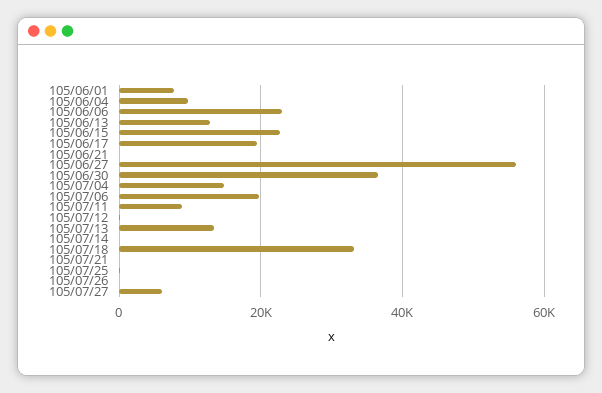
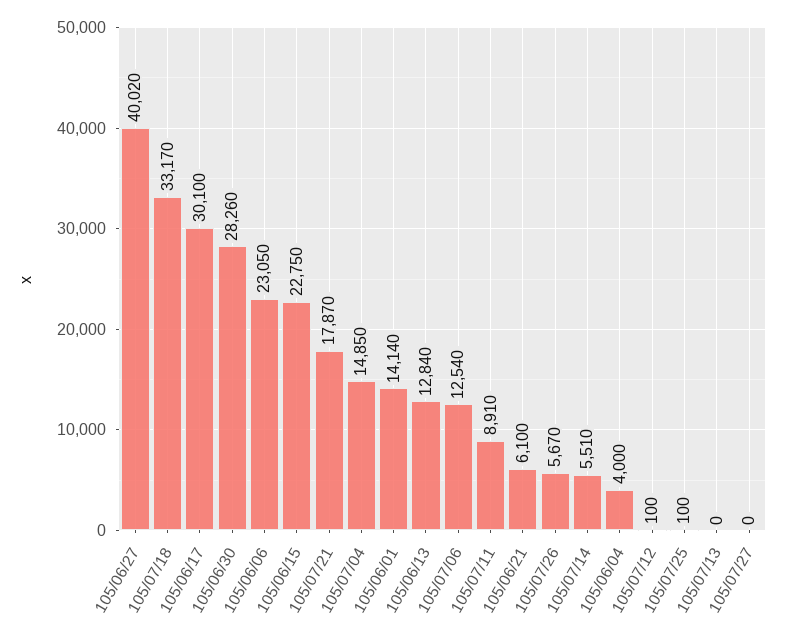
  {
-   "105/06/01": 8000,
+   "105/06/01": 14140,
-   "105/06/04": 10000,
+   "105/06/04": 4000,
    "105/06/06": 23050,
    "105/06/13": 12840,
    "105/06/15": 22750,
-   "105/06/17": 20000,
+   "105/06/17": 30100,
-   "105/06/21": 0,
+   "105/06/21": 6100,
-   "105/06/27": 56000,
+   "105/06/27": 40020,
-   "105/06/30": 36000,
+   "105/06/30": 28260,
    "105/07/04": 14850,
-   "105/07/06": 20000,
+   "105/07/06": 12540,
    "105/07/11": 8910,
    "105/07/12": 100,
-   "105/07/13": 14000,
+   "105/07/13": 0,
-   "105/07/14": 0,
+   "105/07/14": 5510,
    "105/07/18": 33170,
-   "105/07/21": 0,
+   "105/07/21": 17870,
    "105/07/25": 100,
-   "105/07/26": 0,
+   "105/07/26": 5670,
-   "105/07/27": 6000
+   "105/07/27": 0
  }

